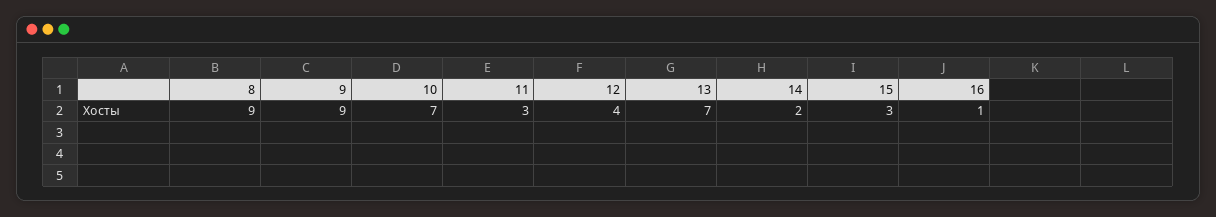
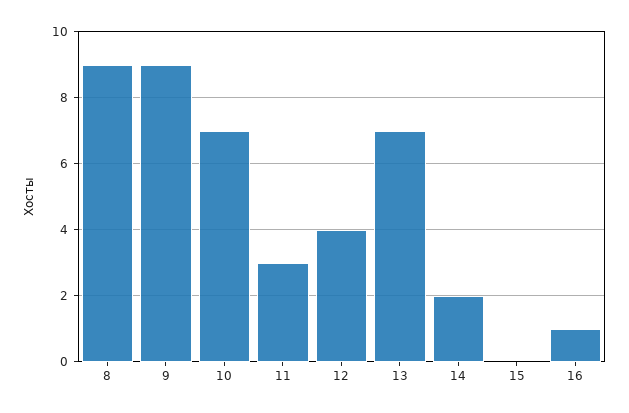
  {
    "8": 9,
    "9": 9,
    "10": 7,
    "11": 3,
    "12": 4,
    "13": 7,
    "14": 2,
-   "15": 3,
+   "15": 0,
    "16": 1
  }

